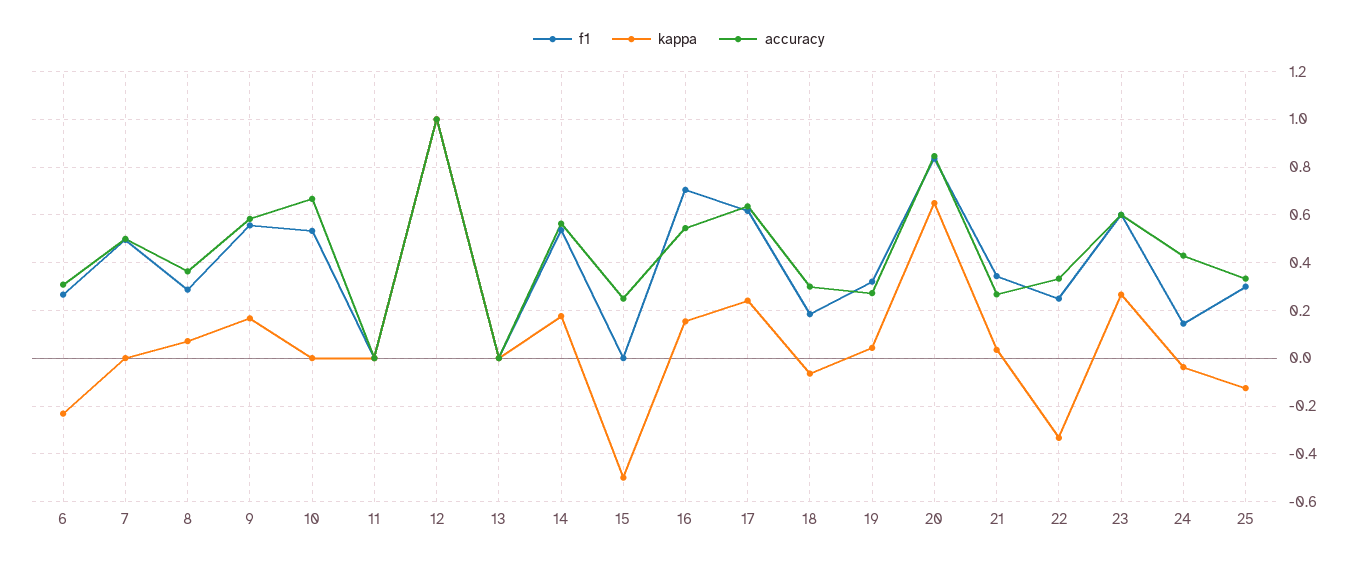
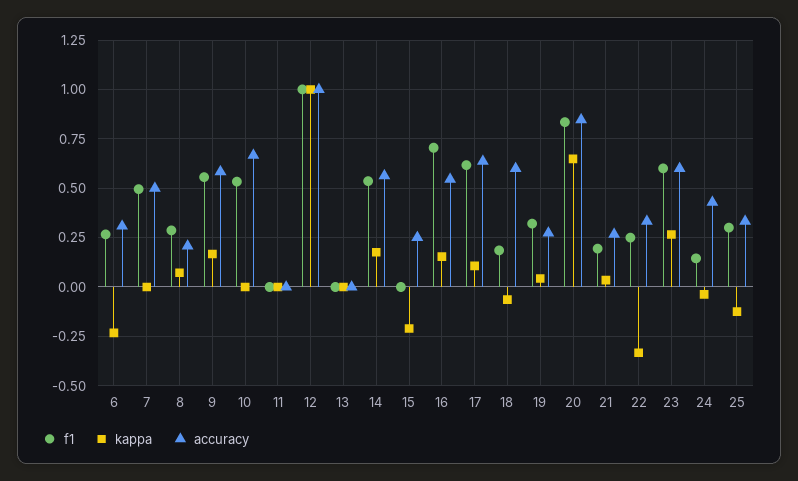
  {
    "f1": {
      "6": 0.25,
      "7": 0.5,
      "8": 0.3,
      "9": 0.55,
      "10": 0.55,
      "11": 0,
      "12": 1,
      "13": 0,
      "14": 0.55,
      "15": 0,
      "16": 0.7,
      "17": 0.6,
      "18": 0.2,
      "19": 0.3,
      "20": 0.85,
-     "21": 0.35,
+     "21": 0.2,
      "22": 0.25,
      "23": 0.6,
      "24": 0.15,
      "25": 0.3
    },
    "kappa": {
      "6": -0.25,
      "7": 0,
      "8": 0.05,
      "9": 0.15,
      "10": 0,
      "11": 0,
      "12": 1,
      "13": 0,
      "14": 0.2,
-     "15": -0.5,
+     "15": -0.2,
      "16": 0.15,
-     "17": 0.25,
+     "17": 0.1,
      "18": -0.05,
      "19": 0.05,
      "20": 0.65,
      "21": 0.05,
      "22": -0.35,
      "23": 0.25,
      "24": -0.05,
      "25": -0.15
    },
    "accuracy": {
      "6": 0.3,
      "7": 0.5,
-     "8": 0.35,
+     "8": 0.2,
      "9": 0.6,
      "10": 0.65,
      "11": 0,
      "12": 1,
      "13": 0,
      "14": 0.55,
      "15": 0.25,
      "16": 0.55,
      "17": 0.65,
-     "18": 0.3,
+     "18": 0.6,
      "19": 0.25,
      "20": 0.85,
      "21": 0.25,
      "22": 0.35,
      "23": 0.6,
      "24": 0.45,
      "25": 0.35
    }
  }

